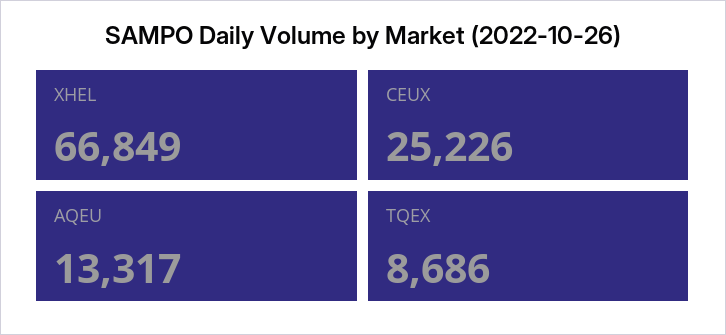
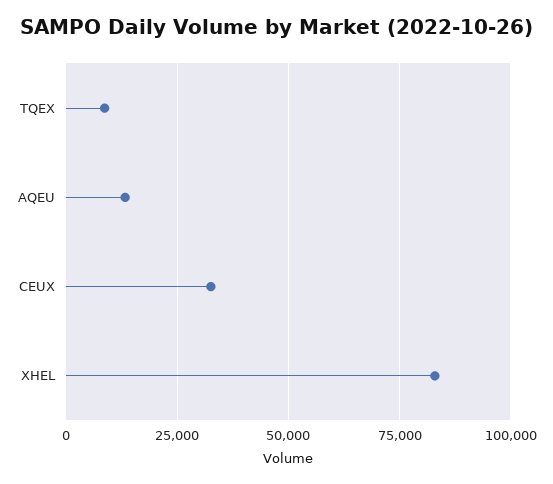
  {
-   "XHEL": 66849,
+   "XHEL": 82500,
-   "CEUX": 25226,
+   "CEUX": 32500,
    "AQEU": 13317,
    "TQEX": 8686
  }

